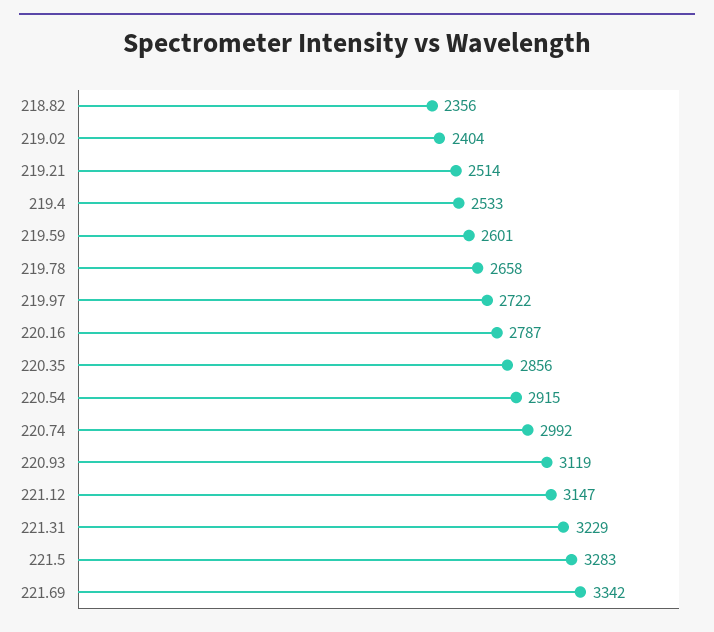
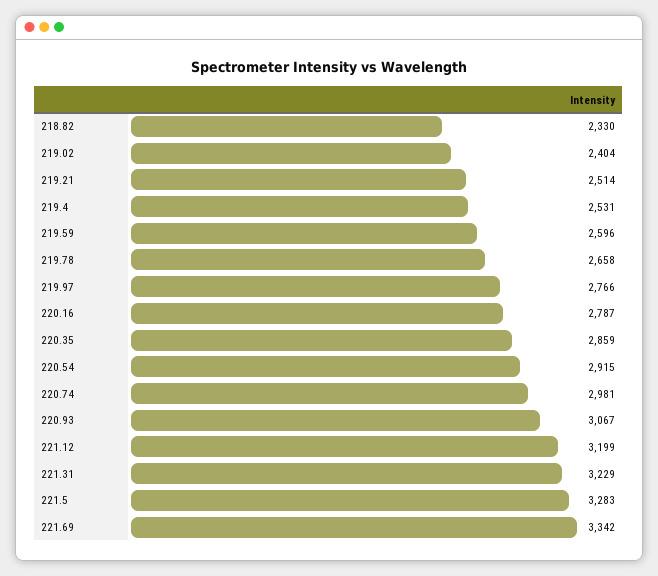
  {
-   "218.82": 2356,
+   "218.82": 2330,
    "219.02": 2404,
    "219.21": 2514,
-   "219.4": 2533,
+   "219.4": 2531,
-   "219.59": 2601,
+   "219.59": 2596,
    "219.78": 2658,
-   "219.97": 2722,
+   "219.97": 2766,
    "220.16": 2787,
-   "220.35": 2856,
+   "220.35": 2859,
    "220.54": 2915,
-   "220.74": 2992,
+   "220.74": 2981,
-   "220.93": 3119,
+   "220.93": 3067,
-   "221.12": 3147,
+   "221.12": 3199,
    "221.31": 3229,
    "221.5": 3283,
    "221.69": 3342
  }

